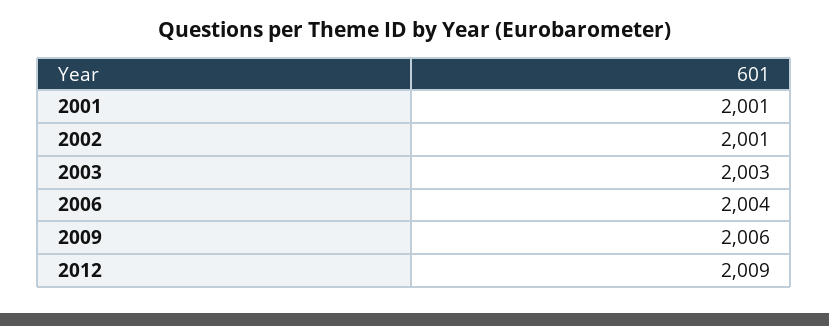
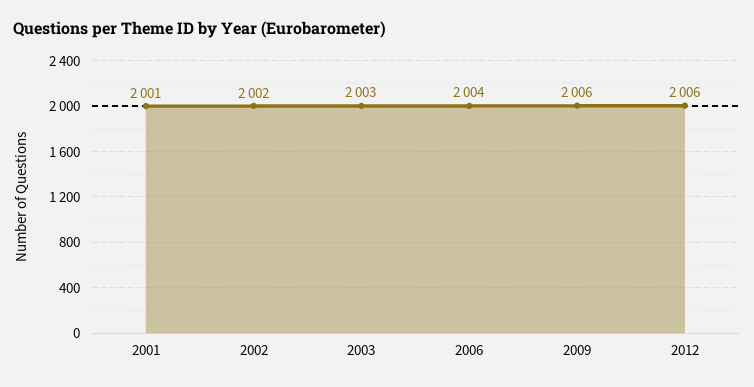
  {
    "2001": 2001,
-   "2002": 2001,
+   "2002": 2002,
    "2003": 2003,
    "2006": 2004,
    "2009": 2006,
-   "2012": 2009
+   "2012": 2006
  }

